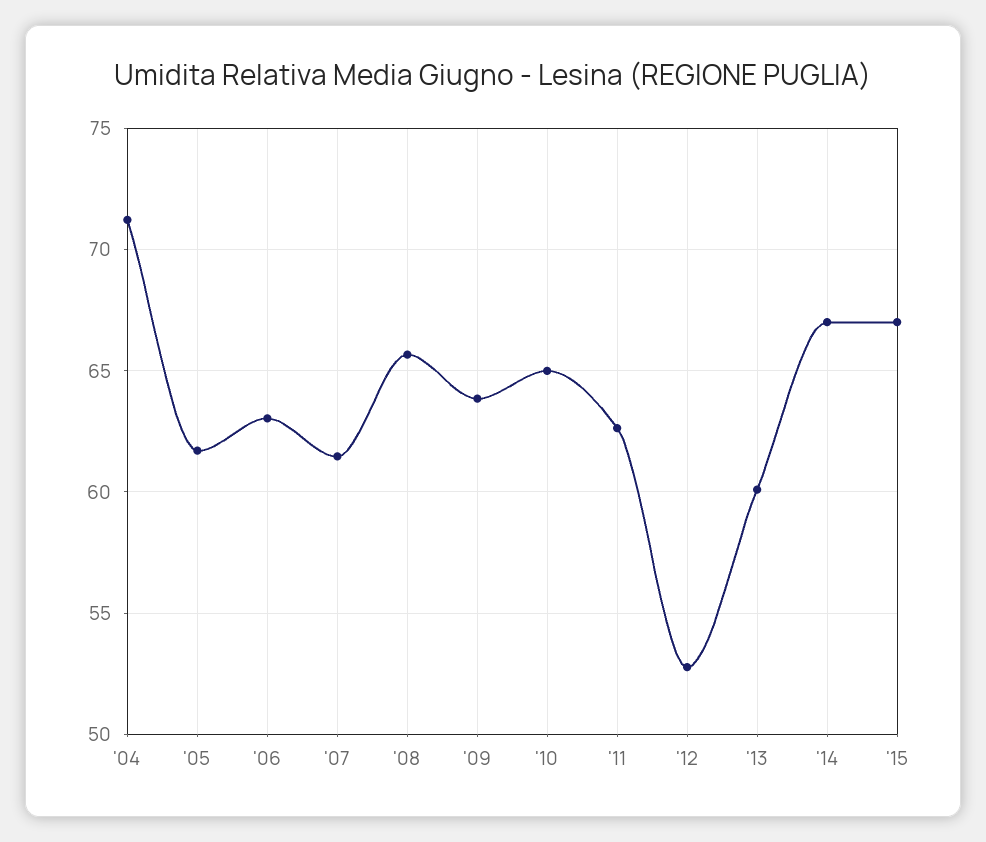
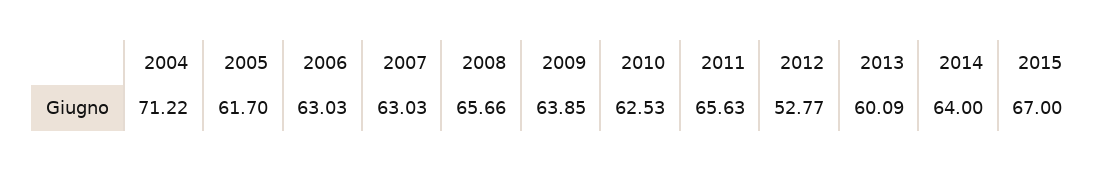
  {
    "'04": 71.22,
    "'05": 61.7,
    "'06": 63.03,
-   "'07": 61.5,
+   "'07": 63.03,
    "'08": 65.66,
    "'09": 63.85,
-   "'10": 65,
+   "'10": 62.53,
-   "'11": 62.5,
+   "'11": 65.63,
    "'12": 52.77,
    "'13": 60.09,
-   "'14": 67,
+   "'14": 64,
    "'15": 67
  }

